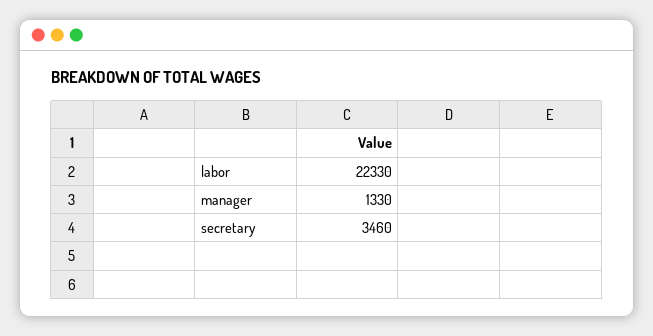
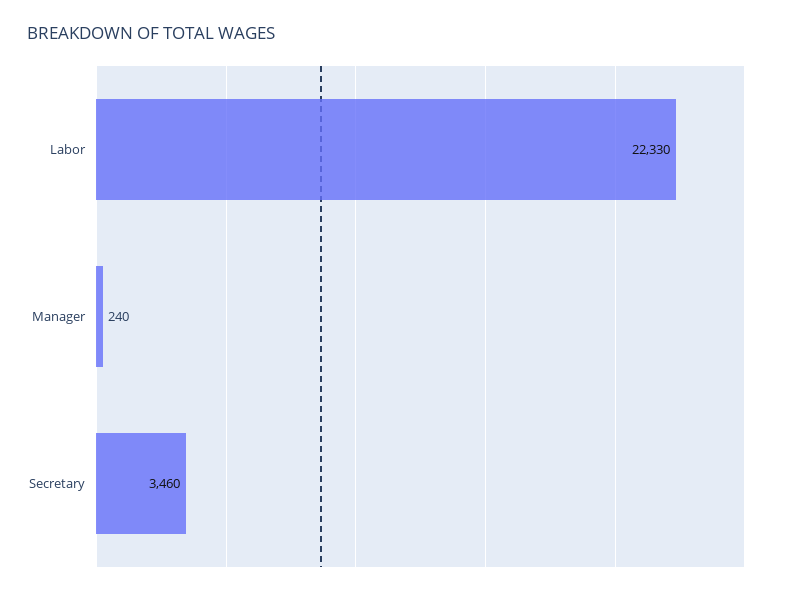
  {
    "labor": 22330,
-   "manager": 1330,
+   "manager": 240,
    "secretary": 3460
  }

